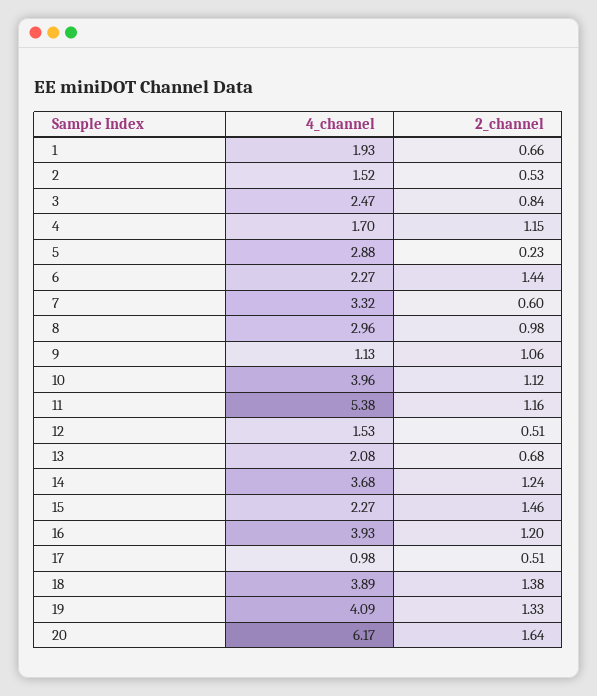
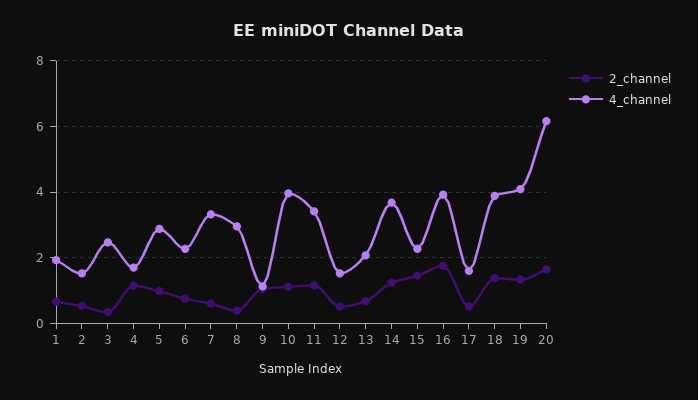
  {
    "4_channel": {
      "1": 1.93,
      "2": 1.52,
      "3": 2.47,
      "4": 1.7,
      "5": 2.88,
      "6": 2.27,
      "7": 3.32,
      "8": 2.96,
      "9": 1.13,
      "10": 3.96,
-     "11": 5.38,
+     "11": 3.4,
      "12": 1.53,
      "13": 2.08,
      "14": 3.68,
      "15": 2.27,
      "16": 3.93,
-     "17": 0.98,
+     "17": 1.6,
      "18": 3.89,
      "19": 4.09,
      "20": 6.17
    },
    "2_channel": {
      "1": 0.66,
      "2": 0.53,
-     "3": 0.84,
+     "3": 0.4,
      "4": 1.15,
-     "5": 0.23,
+     "5": 1,
-     "6": 1.44,
+     "6": 0.8,
      "7": 0.6,
-     "8": 0.98,
+     "8": 0.4,
      "9": 1.06,
      "10": 1.12,
      "11": 1.16,
      "12": 0.51,
      "13": 0.68,
      "14": 1.24,
      "15": 1.46,
-     "16": 1.2,
+     "16": 1.8,
      "17": 0.51,
      "18": 1.38,
      "19": 1.33,
      "20": 1.64
    }
  }

